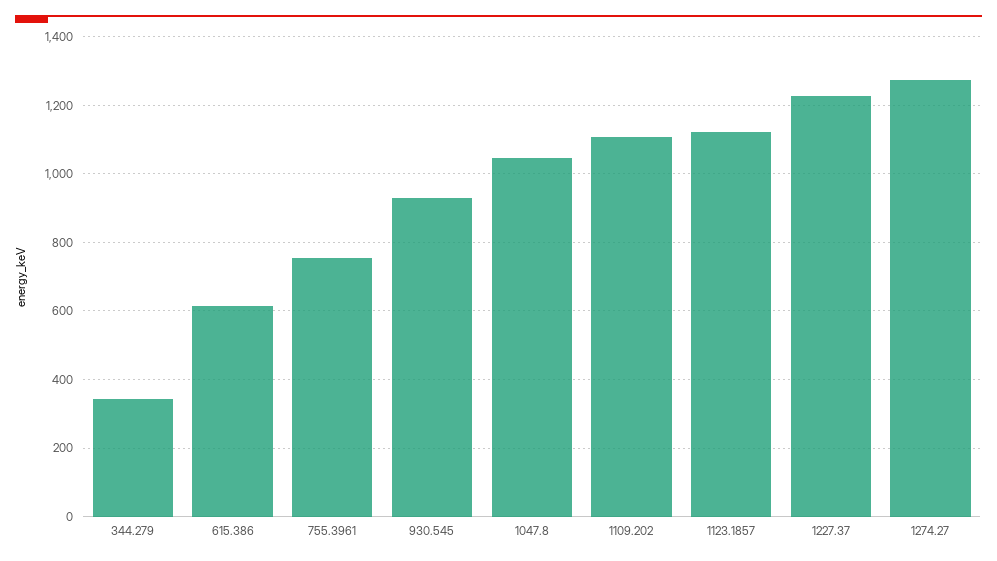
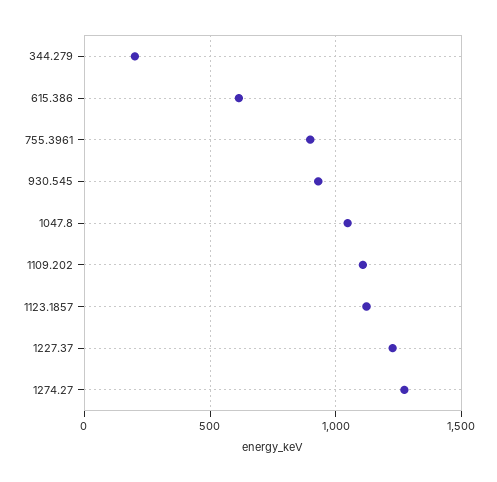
  {
-   "344.279": 340,
+   "344.279": 200,
    "615.386": 620,
-   "755.3961": 760,
+   "755.3961": 900,
    "930.545": 940,
    "1047.8": 1040,
    "1109.202": 1100,
    "1123.1857": 1120,
    "1227.37": 1220,
    "1274.27": 1280
  }

